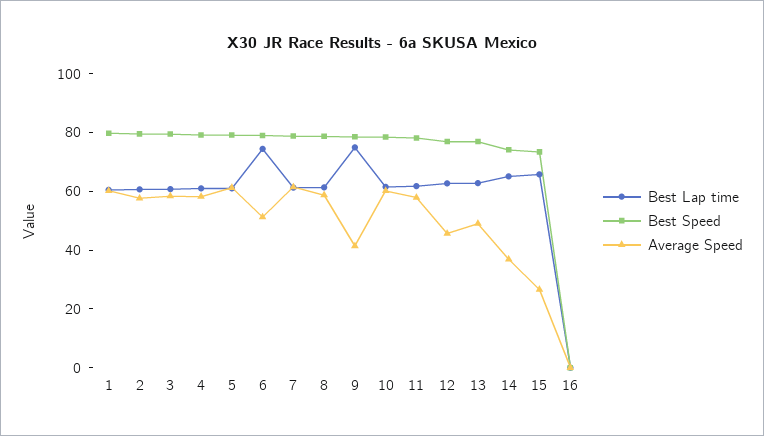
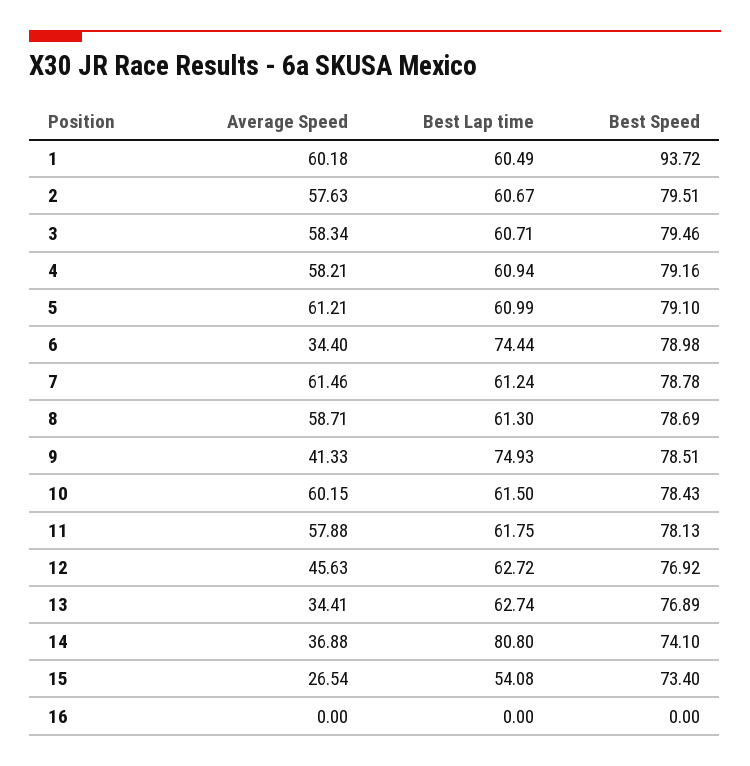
  {
    "Best Lap time": {
      "1": 60.49,
      "2": 60.67,
      "3": 60.71,
      "4": 60.94,
      "5": 60.99,
      "6": 74.44,
      "7": 61.24,
      "8": 61.3,
      "9": 74.93,
      "10": 61.5,
      "11": 61.75,
      "12": 62.72,
      "13": 62.74,
-     "14": 65,
+     "14": 80.8,
-     "15": 65,
+     "15": 54.08,
      "16": 0
    },
    "Best Speed": {
-     "1": 80,
+     "1": 93.72,
      "2": 79.51,
      "3": 79.46,
      "4": 79.16,
      "5": 79.1,
      "6": 78.98,
      "7": 78.78,
      "8": 78.69,
      "9": 78.51,
      "10": 78.43,
      "11": 78.13,
      "12": 76.92,
      "13": 76.89,
      "14": 74.1,
      "15": 73.4,
      "16": 0
    },
    "Average Speed": {
      "1": 60.18,
      "2": 57.63,
      "3": 58.34,
      "4": 58.21,
      "5": 61.21,
-     "6": 50,
+     "6": 34.4,
      "7": 61.46,
      "8": 58.71,
      "9": 41.33,
      "10": 60.15,
      "11": 57.88,
      "12": 45.63,
-     "13": 50,
+     "13": 34.41,
      "14": 36.88,
      "15": 26.54,
      "16": 0
    }
  }

